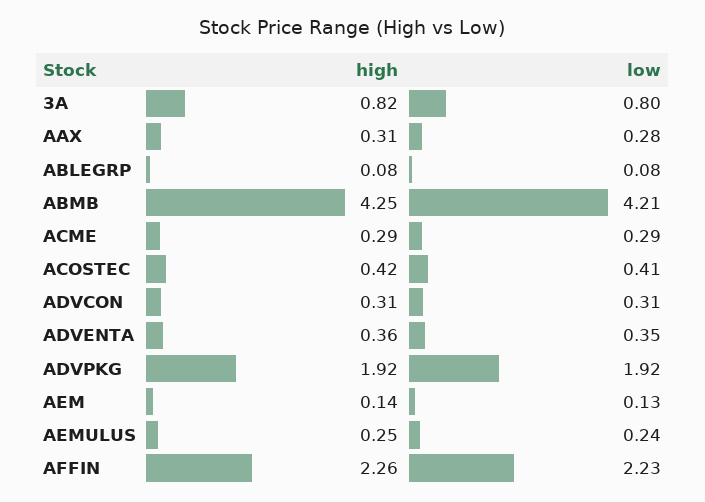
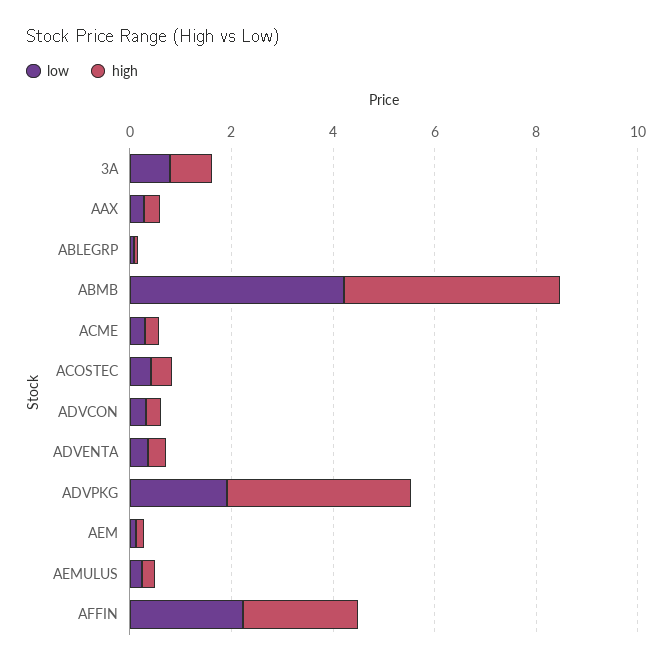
  {
    "high": {
      "3A": 0.82,
      "AAX": 0.31,
      "ABLEGRP": 0.08,
      "ABMB": 4.25,
      "ACME": 0.29,
      "ACOSTEC": 0.42,
      "ADVCON": 0.31,
      "ADVENTA": 0.36,
-     "ADVPKG": 1.92,
+     "ADVPKG": 3.5,
      "AEM": 0.14,
      "AEMULUS": 0.25,
      "AFFIN": 2.26
    },
    "low": {
      "3A": 0.8,
      "AAX": 0.28,
      "ABLEGRP": 0.08,
      "ABMB": 4.21,
      "ACME": 0.29,
      "ACOSTEC": 0.41,
      "ADVCON": 0.31,
      "ADVENTA": 0.35,
      "ADVPKG": 1.92,
      "AEM": 0.13,
      "AEMULUS": 0.24,
      "AFFIN": 2.23
    }
  }

